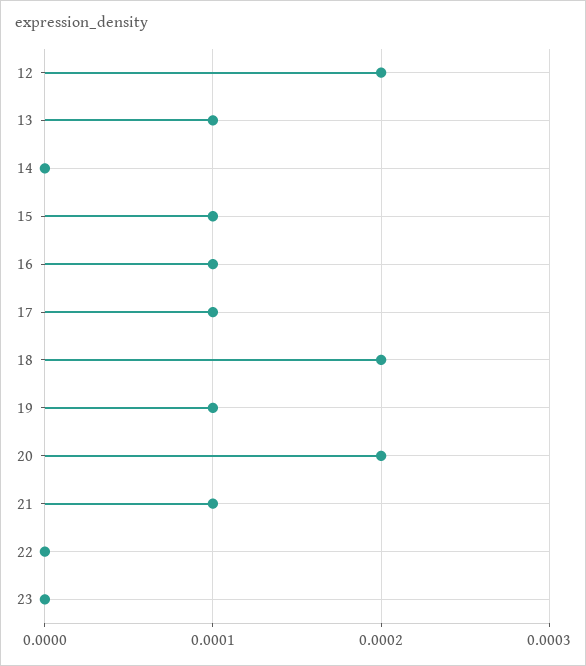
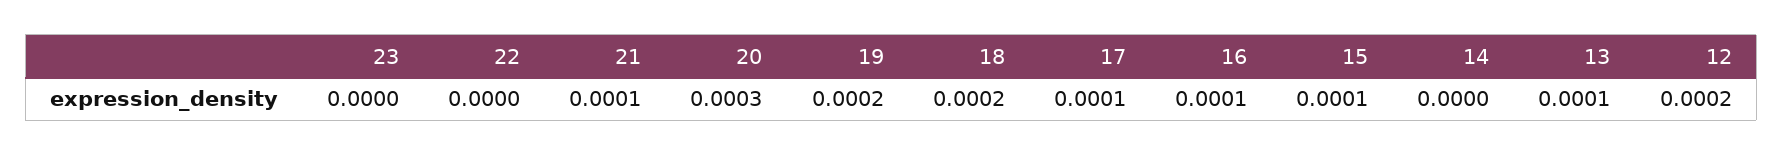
  {
    "12": 0.0002,
    "13": 0.0001,
    "14": 0,
    "15": 0.0001,
    "16": 0.0001,
    "17": 0.0001,
    "18": 0.0002,
-   "19": 0.0001,
+   "19": 0.0002,
-   "20": 0.0002,
+   "20": 0.0003,
    "21": 0.0001,
    "22": 0,
    "23": 0
  }

